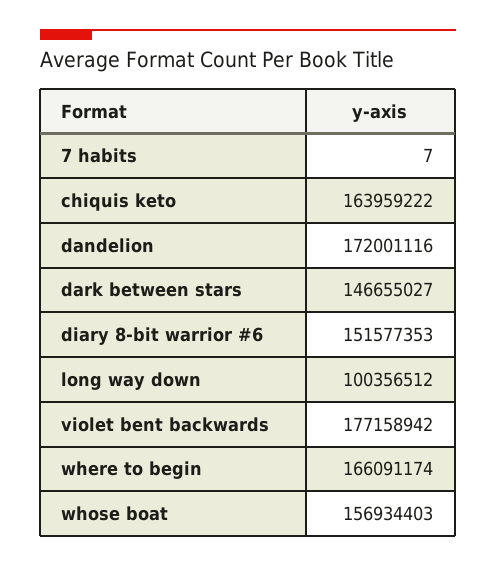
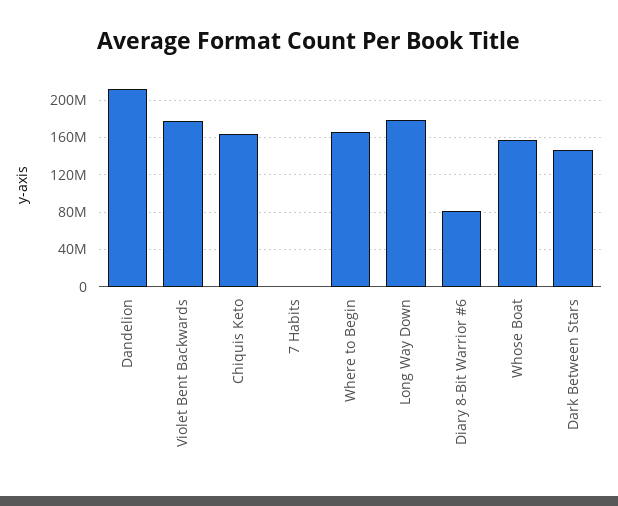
  {
    "7 habits": 7,
    "chiquis keto": 163959222,
-   "dandelion": 172001116,
+   "dandelion": 210000000,
    "dark between stars": 146655027,
-   "diary 8-bit warrior #6": 151577353,
+   "diary 8-bit warrior #6": 80000000,
-   "long way down": 100356512,
+   "long way down": 180000000,
    "violet bent backwards": 177158942,
    "where to begin": 166091174,
    "whose boat": 156934403
  }

